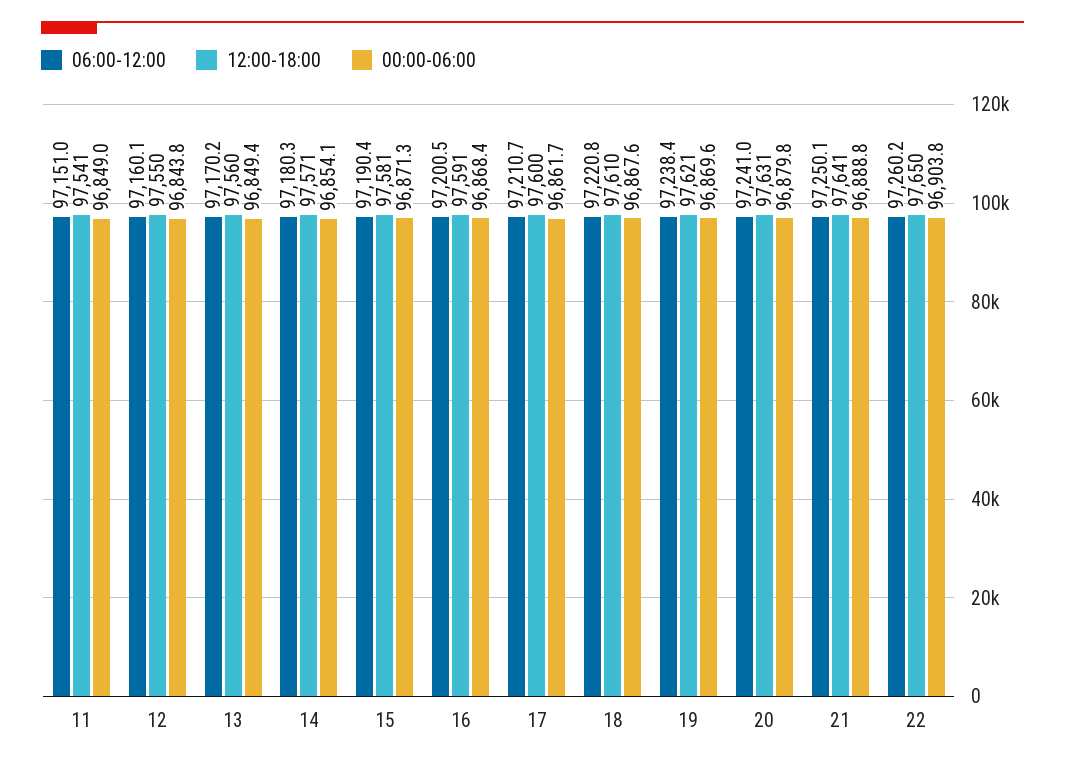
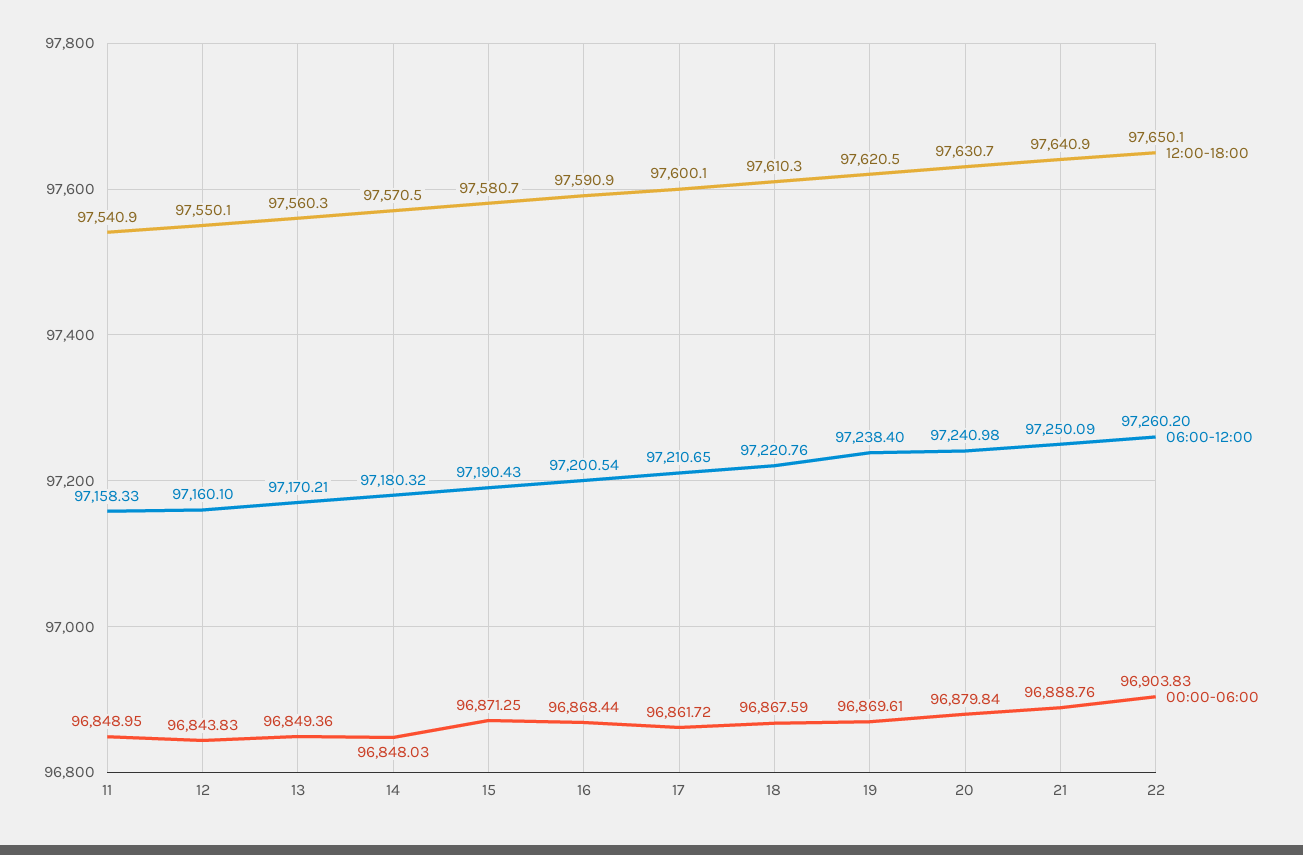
  {
    "06:00-12:00": {
-     "11": 97151,
+     "11": 97158.33,
      "12": 97160.1,
      "13": 97170.21,
      "14": 97180.32,
      "15": 97190.43,
      "16": 97200.54,
      "17": 97210.65,
      "18": 97220.76,
      "19": 97238.4,
      "20": 97240.98,
      "21": 97250.09,
      "22": 97260.2
    },
    "12:00-18:00": {
      "11": 97540.9,
      "12": 97550.1,
      "13": 97560.3,
      "14": 97570.5,
      "15": 97580.7,
      "16": 97590.9,
      "17": 97600.1,
      "18": 97610.3,
      "19": 97620.5,
      "20": 97630.7,
      "21": 97640.9,
      "22": 97650.1
    },
    "00:00-06:00": {
      "11": 96848.95,
      "12": 96843.83,
      "13": 96849.36,
-     "14": 96854.1,
+     "14": 96848.03,
      "15": 96871.25,
      "16": 96868.44,
      "17": 96861.72,
      "18": 96867.59,
      "19": 96869.61,
      "20": 96879.84,
      "21": 96888.76,
      "22": 96903.83
    }
  }

